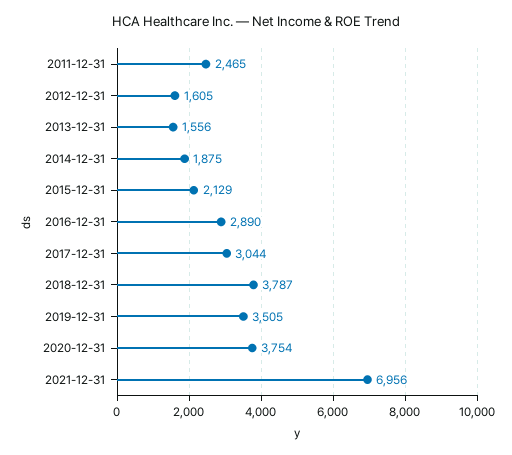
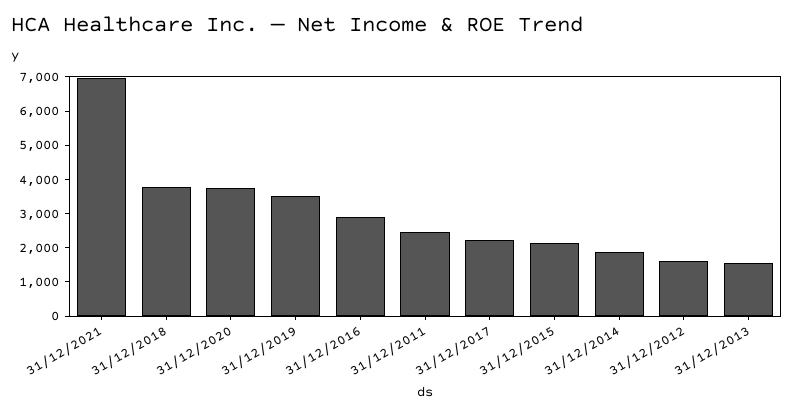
  {
    "2011-12-31": 2465,
    "2012-12-31": 1605,
    "2013-12-31": 1556,
    "2014-12-31": 1875,
    "2015-12-31": 2129,
    "2016-12-31": 2890,
-   "2017-12-31": 3044,
+   "2017-12-31": 2250,
    "2018-12-31": 3787,
    "2019-12-31": 3505,
    "2020-12-31": 3754,
    "2021-12-31": 6956
  }

